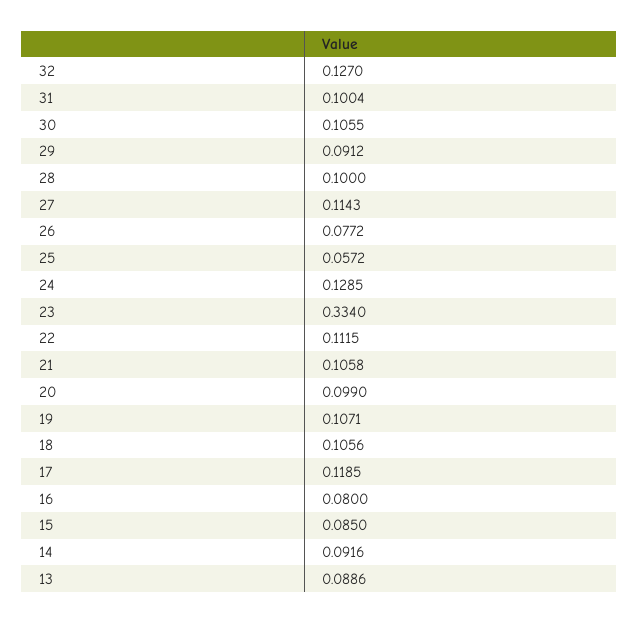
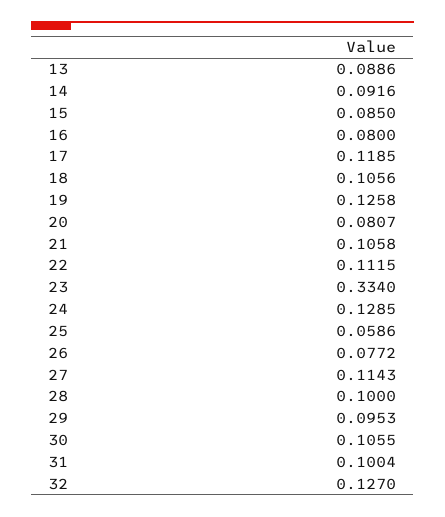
  {
    "32": 0.127,
    "31": 0.1004,
    "30": 0.1055,
-   "29": 0.0912,
+   "29": 0.0953,
    "28": 0.1,
    "27": 0.1143,
    "26": 0.0772,
-   "25": 0.0572,
+   "25": 0.0586,
    "24": 0.1285,
    "23": 0.334,
    "22": 0.1115,
    "21": 0.1058,
-   "20": 0.099,
+   "20": 0.0807,
-   "19": 0.1071,
+   "19": 0.1258,
    "18": 0.1056,
    "17": 0.1185,
    "16": 0.08,
    "15": 0.085,
    "14": 0.0916,
    "13": 0.0886
  }

